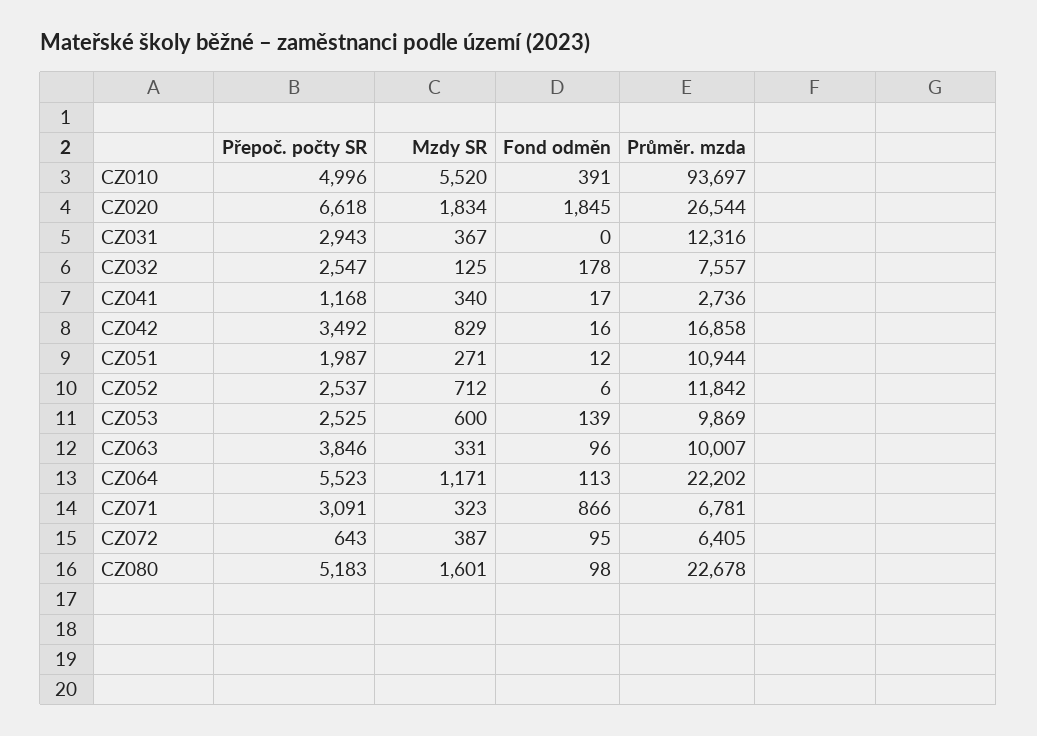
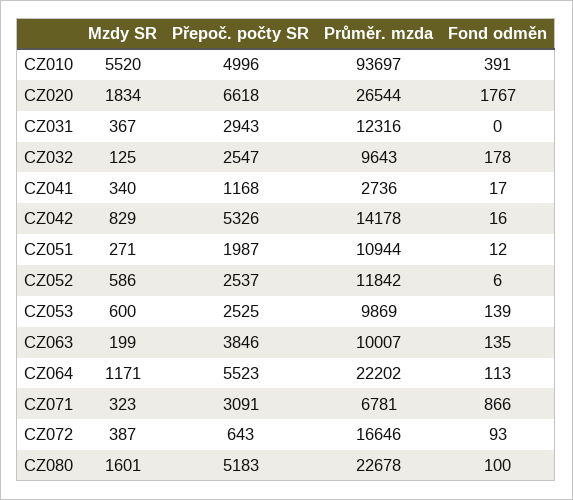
  {
    "Přepoč. počty SR": {
      "CZ010": 4996,
      "CZ020": 6618,
      "CZ031": 2943,
      "CZ032": 2547,
      "CZ041": 1168,
-     "CZ042": 3492,
+     "CZ042": 5326,
      "CZ051": 1987,
      "CZ052": 2537,
      "CZ053": 2525,
      "CZ063": 3846,
      "CZ064": 5523,
      "CZ071": 3091,
      "CZ072": 643,
      "CZ080": 5183
    },
    "Mzdy SR": {
      "CZ010": 5520,
      "CZ020": 1834,
      "CZ031": 367,
      "CZ032": 125,
      "CZ041": 340,
      "CZ042": 829,
      "CZ051": 271,
-     "CZ052": 712,
+     "CZ052": 586,
      "CZ053": 600,
-     "CZ063": 331,
+     "CZ063": 199,
      "CZ064": 1171,
      "CZ071": 323,
      "CZ072": 387,
      "CZ080": 1601
    },
    "Fond odměn": {
      "CZ010": 391,
-     "CZ020": 1845,
+     "CZ020": 1767,
      "CZ031": 0,
      "CZ032": 178,
      "CZ041": 17,
      "CZ042": 16,
      "CZ051": 12,
      "CZ052": 6,
      "CZ053": 139,
-     "CZ063": 96,
+     "CZ063": 135,
      "CZ064": 113,
      "CZ071": 866,
-     "CZ072": 95,
+     "CZ072": 93,
-     "CZ080": 98
+     "CZ080": 100
    },
    "Průměr. mzda": {
      "CZ010": 93697,
      "CZ020": 26544,
      "CZ031": 12316,
-     "CZ032": 7557,
+     "CZ032": 9643,
      "CZ041": 2736,
-     "CZ042": 16858,
+     "CZ042": 14178,
      "CZ051": 10944,
      "CZ052": 11842,
      "CZ053": 9869,
      "CZ063": 10007,
      "CZ064": 22202,
      "CZ071": 6781,
-     "CZ072": 6405,
+     "CZ072": 16646,
      "CZ080": 22678
    }
  }

